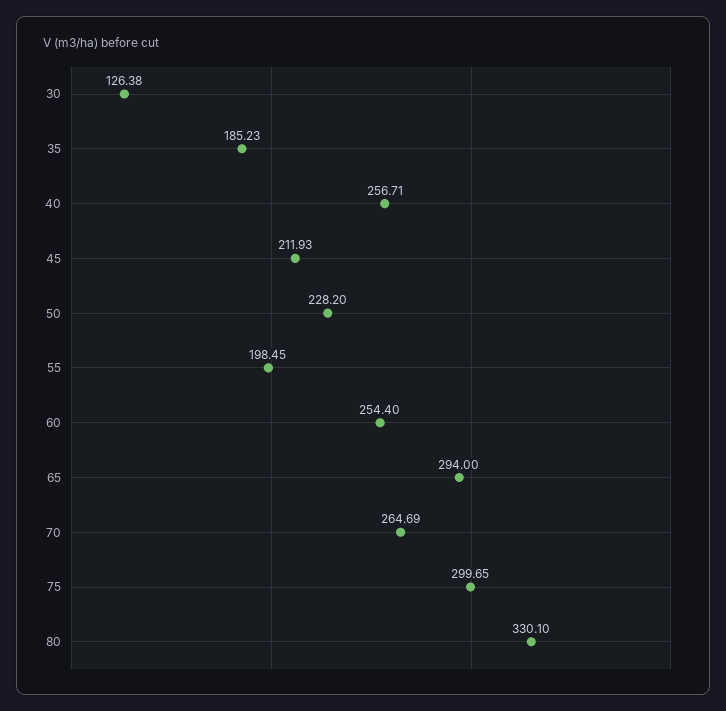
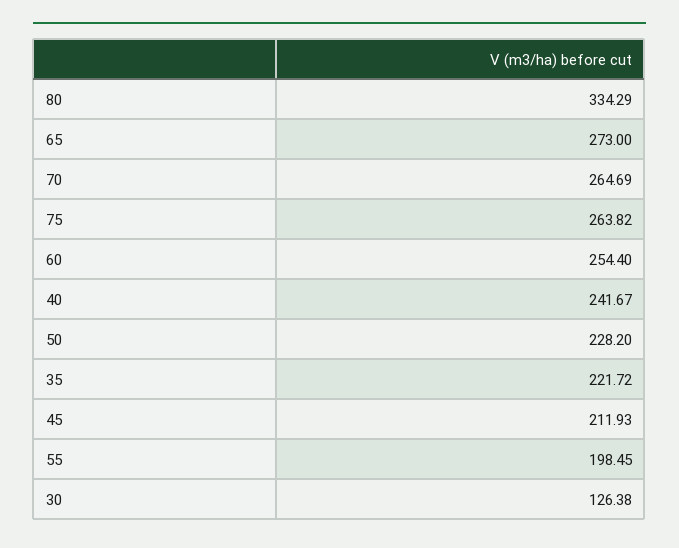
  {
    "30": 126.38,
-   "35": 185.23,
+   "35": 221.72,
-   "40": 256.71,
+   "40": 241.67,
    "45": 211.93,
    "50": 228.2,
    "55": 198.45,
    "60": 254.4,
-   "65": 294,
+   "65": 273,
    "70": 264.69,
-   "75": 299.65,
+   "75": 263.82,
-   "80": 330.1
+   "80": 334.29
  }

